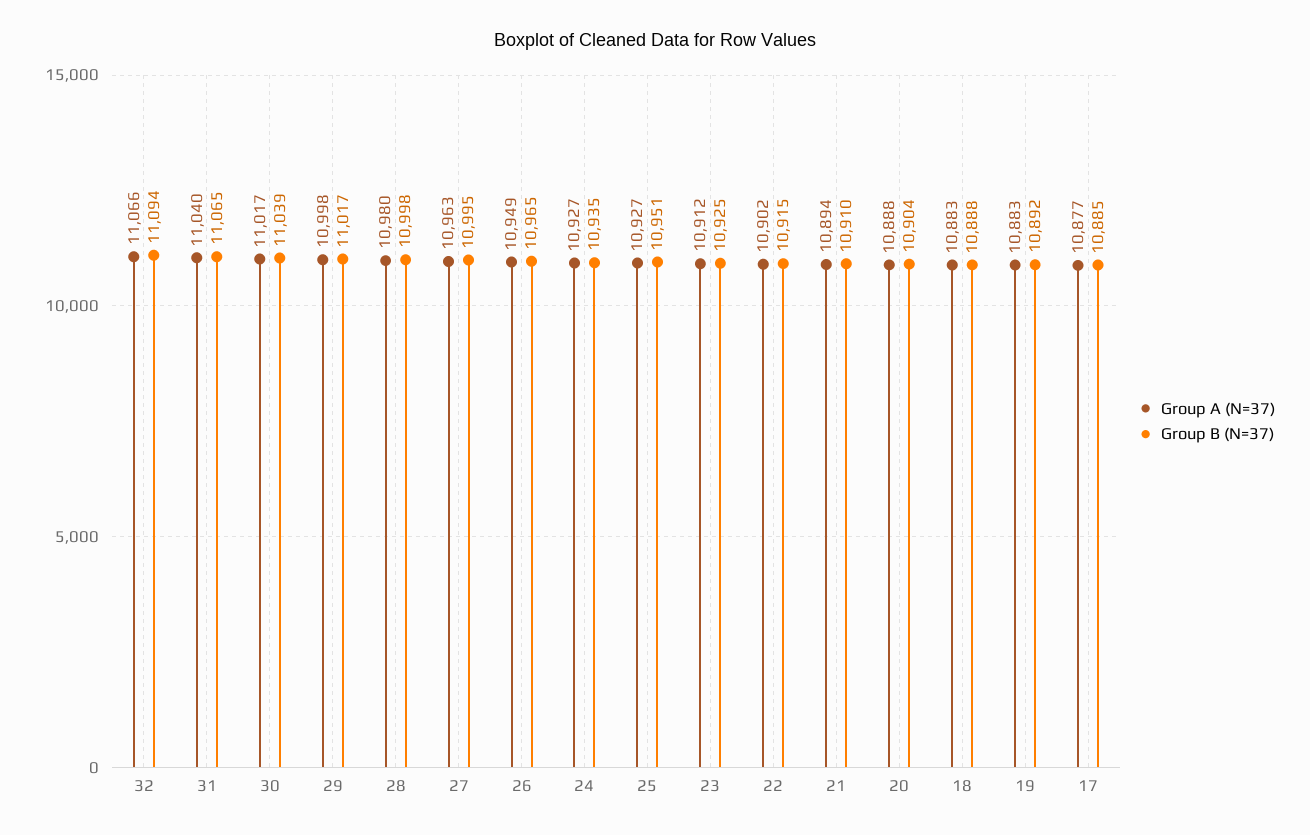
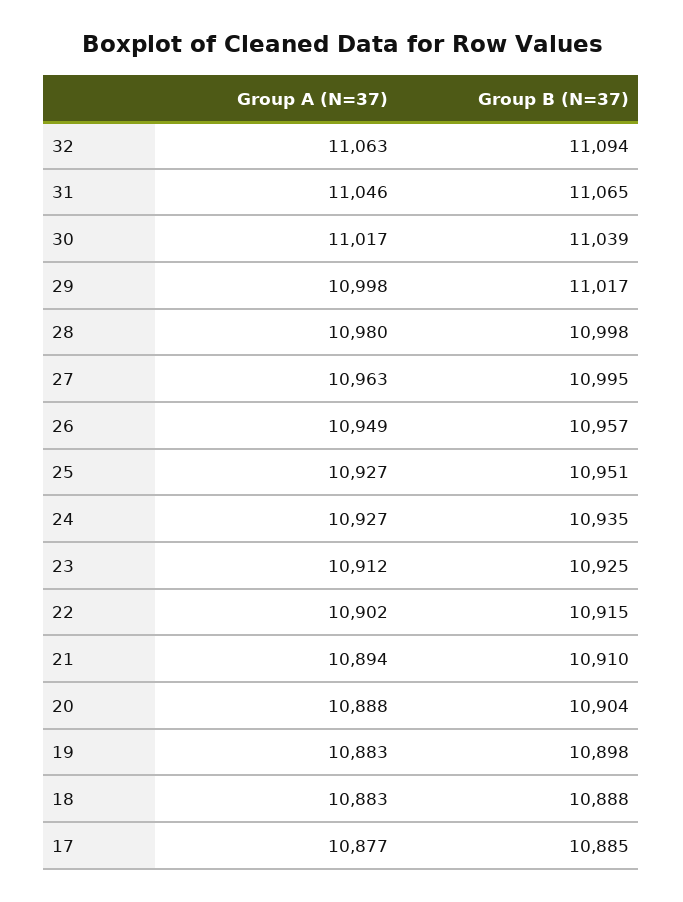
  {
    "Group A (N=37)": {
-     "32": 11066,
+     "32": 11063,
-     "31": 11040,
+     "31": 11046,
      "30": 11017,
      "29": 10998,
      "28": 10980,
      "27": 10963,
      "26": 10949,
      "24": 10927,
      "25": 10927,
      "23": 10912,
      "22": 10902,
      "21": 10894,
      "20": 10888,
      "18": 10883,
      "19": 10883,
      "17": 10877
    },
    "Group B (N=37)": {
      "32": 11094,
      "31": 11065,
      "30": 11039,
      "29": 11017,
      "28": 10998,
      "27": 10995,
-     "26": 10965,
+     "26": 10957,
      "24": 10935,
      "25": 10951,
      "23": 10925,
      "22": 10915,
      "21": 10910,
      "20": 10904,
      "18": 10888,
-     "19": 10892,
+     "19": 10898,
      "17": 10885
    }
  }

